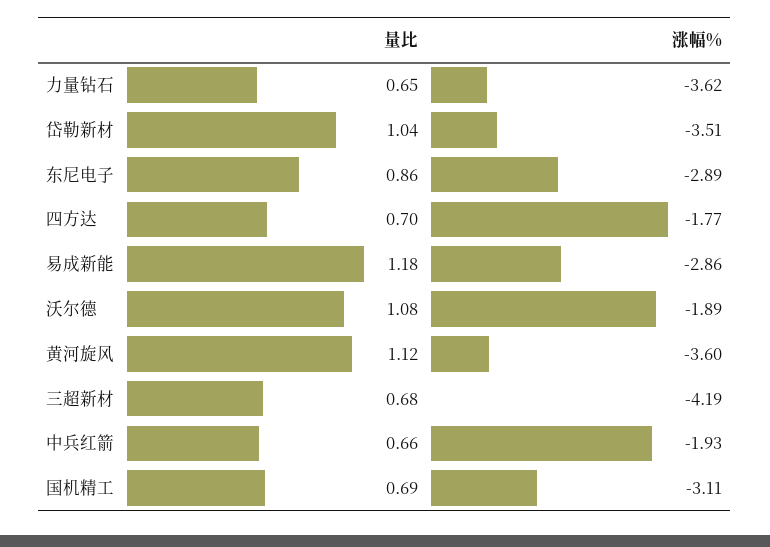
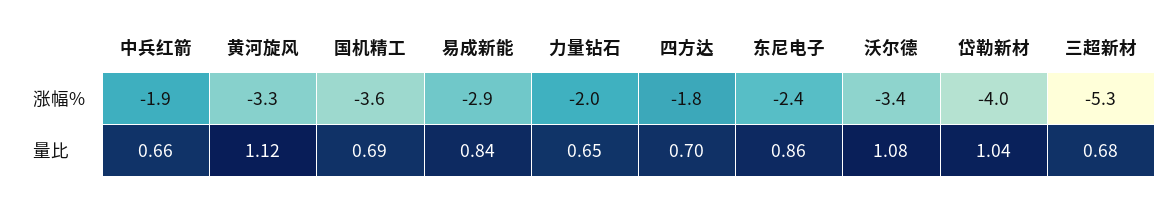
  {
    "量比": {
      "力量钻石": 0.65,
      "岱勒新材": 1.04,
      "东尼电子": 0.86,
      "四方达": 0.7,
-     "易成新能": 1.18,
+     "易成新能": 0.84,
      "沃尔德": 1.08,
      "黄河旋风": 1.12,
      "三超新材": 0.68,
      "中兵红箭": 0.66,
      "国机精工": 0.69
    },
    "涨幅%": {
-     "力量钻石": -3.62,
+     "力量钻石": -2,
-     "岱勒新材": -3.51,
+     "岱勒新材": -4,
-     "东尼电子": -2.89,
+     "东尼电子": -2.4,
      "四方达": -1.77,
      "易成新能": -2.86,
-     "沃尔德": -1.89,
+     "沃尔德": -3.4,
-     "黄河旋风": -3.6,
+     "黄河旋风": -3.3,
-     "三超新材": -4.19,
+     "三超新材": -5.3,
      "中兵红箭": -1.93,
-     "国机精工": -3.11
+     "国机精工": -3.6
    }
  }

